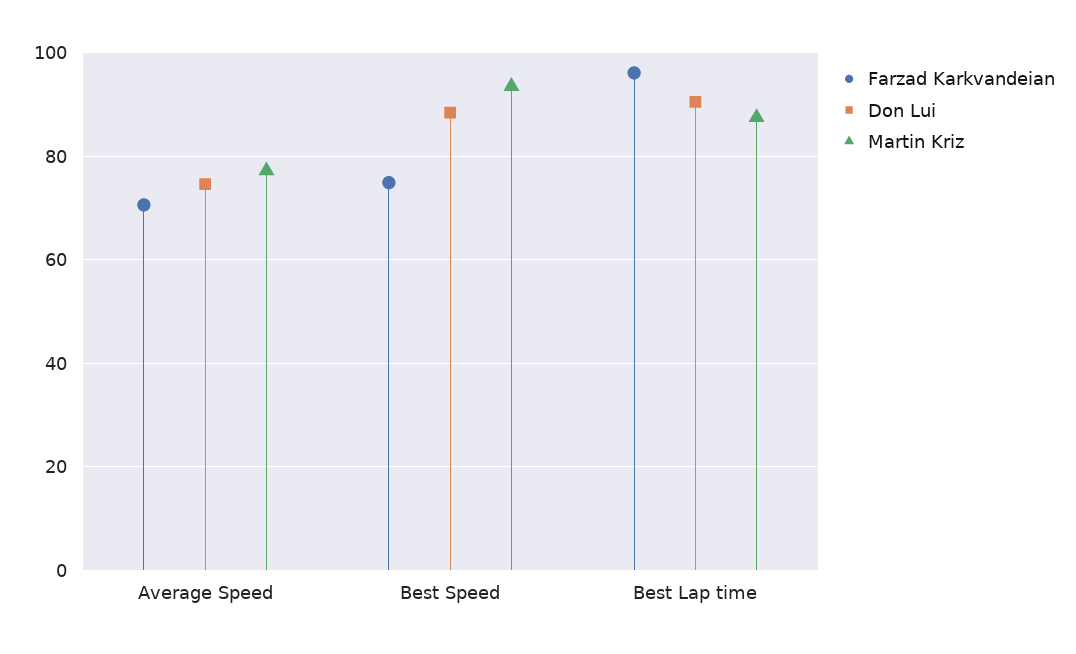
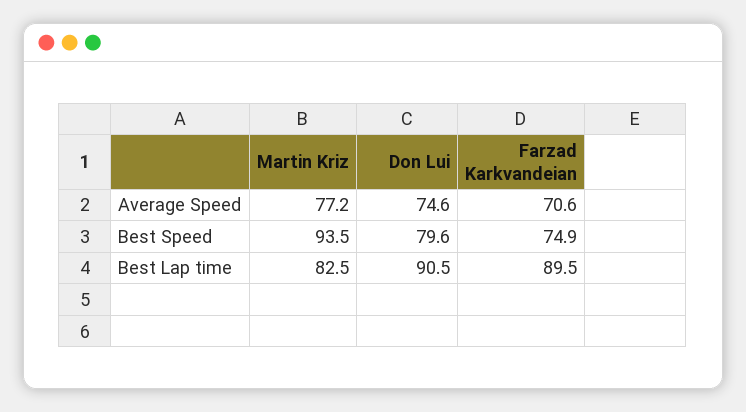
  {
    "Farzad Karkvandeian": {
      "Average Speed": 70.6,
      "Best Speed": 74.9,
-     "Best Lap time": 96
+     "Best Lap time": 89.5
    },
    "Don Lui": {
      "Average Speed": 74.6,
-     "Best Speed": 88,
+     "Best Speed": 79.6,
      "Best Lap time": 90.5
    },
    "Martin Kriz": {
      "Average Speed": 77.2,
      "Best Speed": 93.5,
-     "Best Lap time": 88
+     "Best Lap time": 82.5
    }
  }

